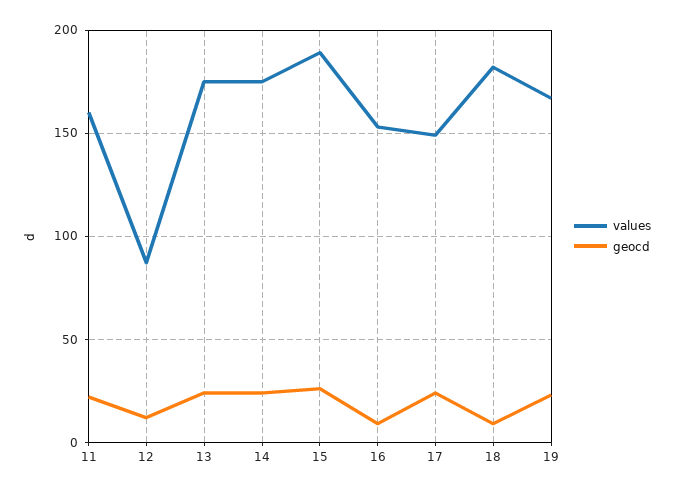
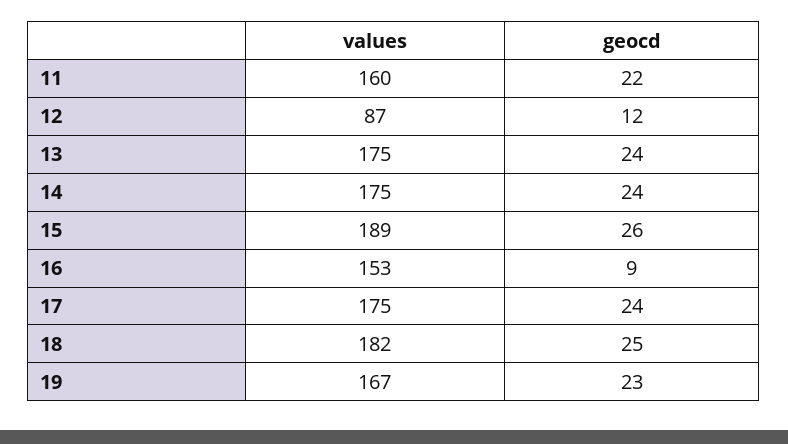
  {
    "values": {
      "11": 160,
      "12": 87,
      "13": 175,
      "14": 175,
      "15": 189,
      "16": 153,
-     "17": 150,
+     "17": 175,
      "18": 182,
      "19": 167
    },
    "geocd": {
      "11": 22,
      "12": 12,
      "13": 24,
      "14": 24,
      "15": 26,
      "16": 9,
      "17": 24,
-     "18": 10,
+     "18": 25,
      "19": 23
    }
  }

